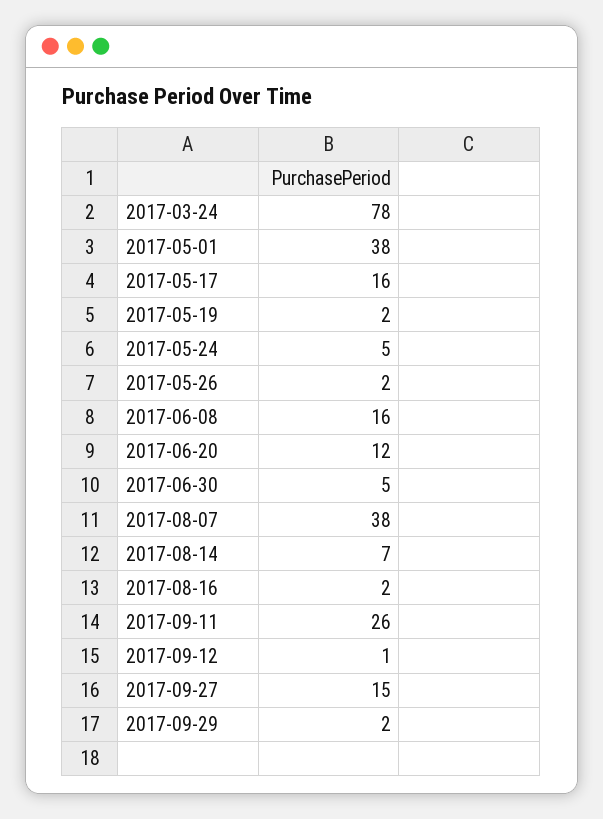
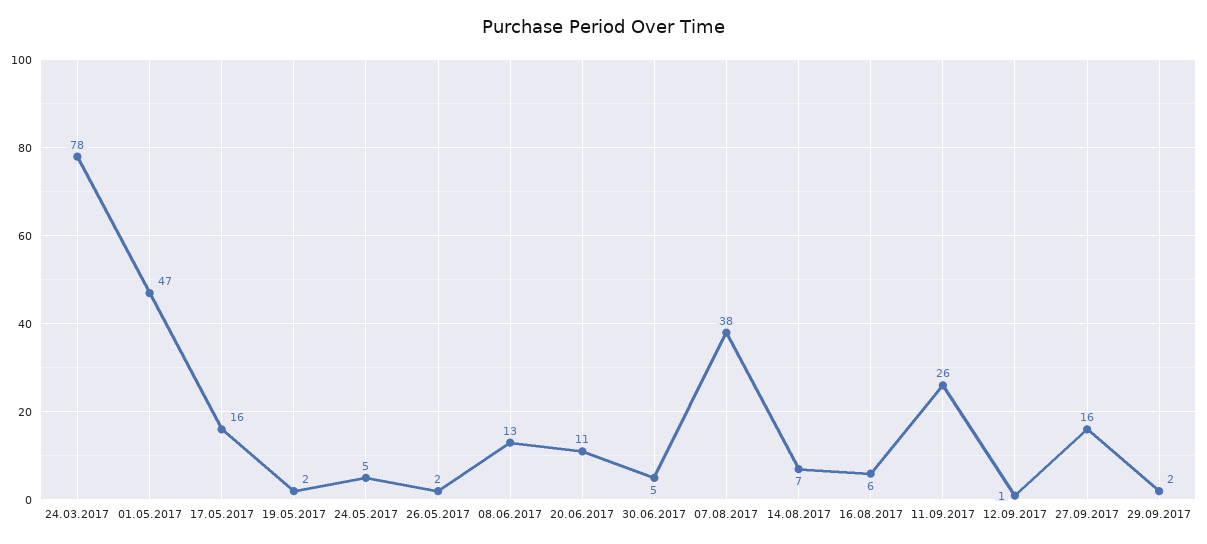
  {
    "2017-03-24": 78,
-   "2017-05-01": 38,
+   "2017-05-01": 47,
    "2017-05-17": 16,
    "2017-05-19": 2,
    "2017-05-24": 5,
    "2017-05-26": 2,
-   "2017-06-08": 16,
+   "2017-06-08": 13,
-   "2017-06-20": 12,
+   "2017-06-20": 11,
    "2017-06-30": 5,
    "2017-08-07": 38,
    "2017-08-14": 7,
-   "2017-08-16": 2,
+   "2017-08-16": 6,
    "2017-09-11": 26,
    "2017-09-12": 1,
-   "2017-09-27": 15,
+   "2017-09-27": 16,
    "2017-09-29": 2
  }

